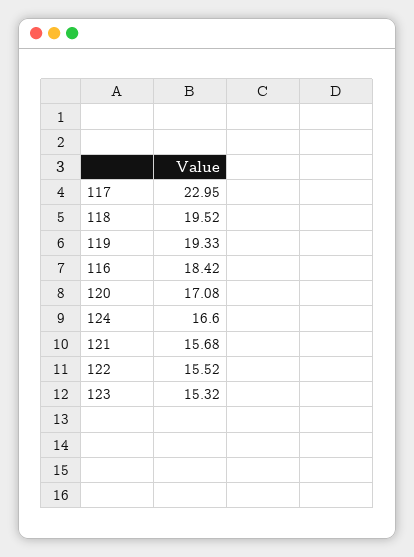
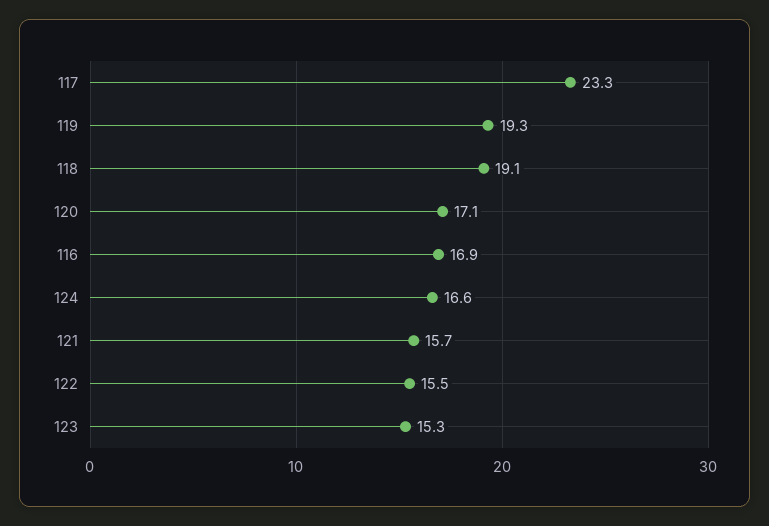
  {
-   "117": 22.95,
+   "117": 23.3,
-   "118": 19.52,
+   "118": 19.1,
    "119": 19.33,
-   "116": 18.42,
+   "116": 16.9,
    "120": 17.08,
    "124": 16.6,
    "121": 15.68,
    "122": 15.52,
    "123": 15.32
  }

